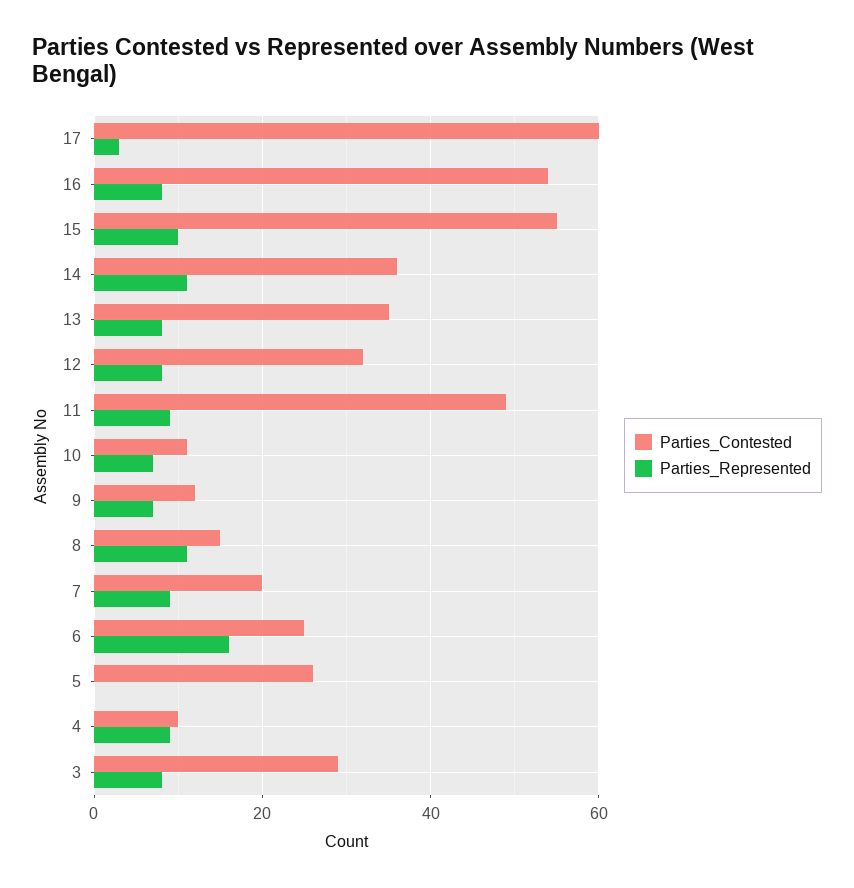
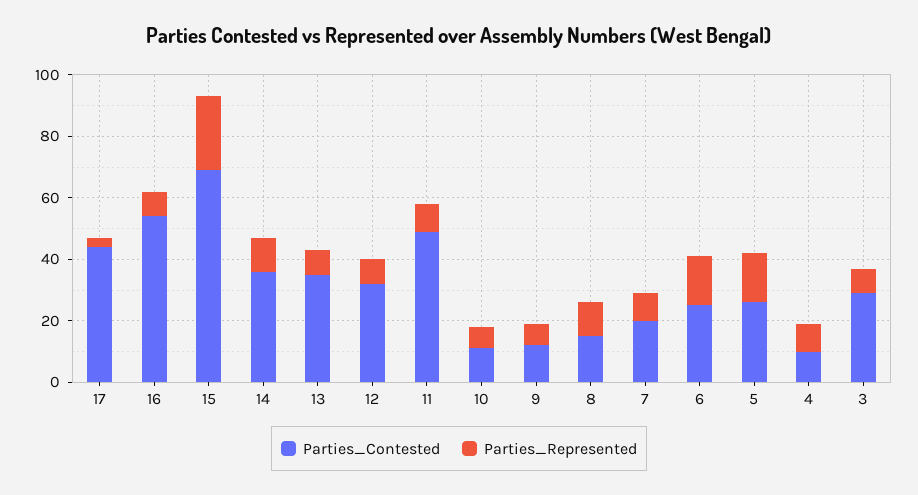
  {
    "Parties_Contested": {
-     "17": 60,
+     "17": 45,
      "16": 55,
-     "15": 55,
+     "15": 70,
      "14": 35,
      "13": 35,
      "12": 30,
      "11": 50,
      "10": 10,
      "9": 10,
      "8": 15,
      "7": 20,
      "6": 25,
      "5": 25,
      "4": 10,
      "3": 30
    },
    "Parties_Represented": {
      "17": 5,
      "16": 10,
-     "15": 10,
+     "15": 25,
      "14": 10,
      "13": 10,
      "12": 10,
      "11": 10,
      "10": 5,
      "9": 5,
      "8": 10,
      "7": 10,
      "6": 15,
-     "5": 0,
+     "5": 15,
      "4": 10,
      "3": 10
    }
  }

